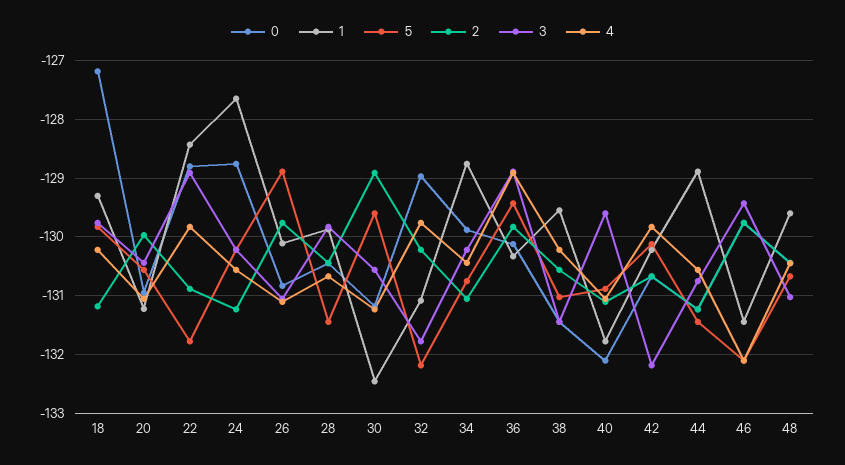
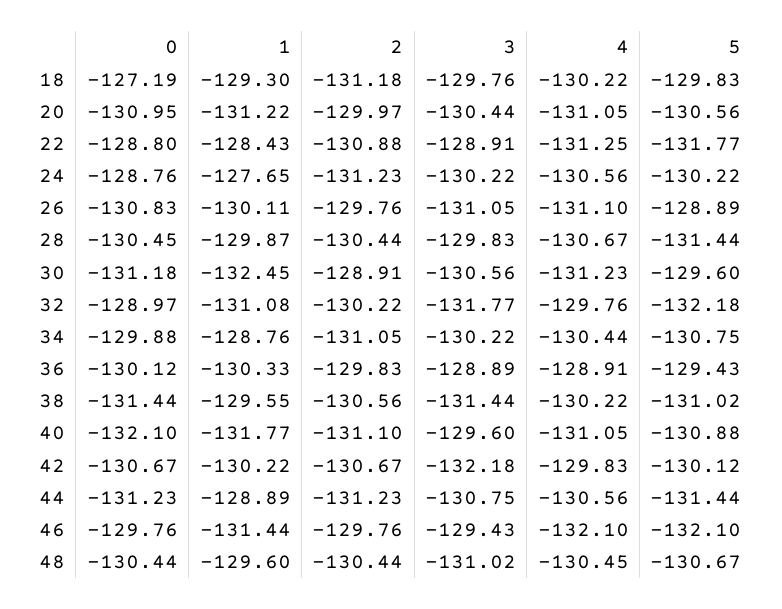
  {
    "0": {
      "18": -127.19,
      "20": -130.95,
      "22": -128.8,
      "24": -128.76,
      "26": -130.83,
      "28": -130.45,
      "30": -131.18,
      "32": -128.97,
      "34": -129.88,
      "36": -130.12,
      "38": -131.44,
      "40": -132.1,
      "42": -130.67,
      "44": -131.23,
      "46": -129.76,
      "48": -130.44
    },
    "1": {
      "18": -129.3,
      "20": -131.22,
      "22": -128.43,
      "24": -127.65,
      "26": -130.11,
      "28": -129.87,
      "30": -132.45,
      "32": -131.08,
      "34": -128.76,
      "36": -130.33,
      "38": -129.55,
      "40": -131.77,
      "42": -130.22,
      "44": -128.89,
      "46": -131.44,
      "48": -129.6
    },
    "5": {
      "18": -129.83,
      "20": -130.56,
      "22": -131.77,
      "24": -130.22,
      "26": -128.89,
      "28": -131.44,
      "30": -129.6,
      "32": -132.18,
      "34": -130.75,
      "36": -129.43,
      "38": -131.02,
      "40": -130.88,
      "42": -130.12,
      "44": -131.44,
      "46": -132.1,
      "48": -130.67
    },
    "2": {
      "18": -131.18,
      "20": -129.97,
      "22": -130.88,
      "24": -131.23,
      "26": -129.76,
      "28": -130.44,
      "30": -128.91,
      "32": -130.22,
      "34": -131.05,
      "36": -129.83,
      "38": -130.56,
      "40": -131.1,
      "42": -130.67,
      "44": -131.23,
      "46": -129.76,
      "48": -130.44
    },
    "3": {
      "18": -129.76,
      "20": -130.44,
      "22": -128.91,
      "24": -130.22,
      "26": -131.05,
      "28": -129.83,
      "30": -130.56,
      "32": -131.77,
      "34": -130.22,
      "36": -128.89,
      "38": -131.44,
      "40": -129.6,
      "42": -132.18,
      "44": -130.75,
      "46": -129.43,
      "48": -131.02
    },
    "4": {
      "18": -130.22,
      "20": -131.05,
-     "22": -129.8,
+     "22": -131.25,
      "24": -130.56,
      "26": -131.1,
      "28": -130.67,
      "30": -131.23,
      "32": -129.76,
      "34": -130.44,
      "36": -128.91,
      "38": -130.22,
      "40": -131.05,
      "42": -129.83,
      "44": -130.56,
      "46": -132.1,
      "48": -130.45
    }
  }

